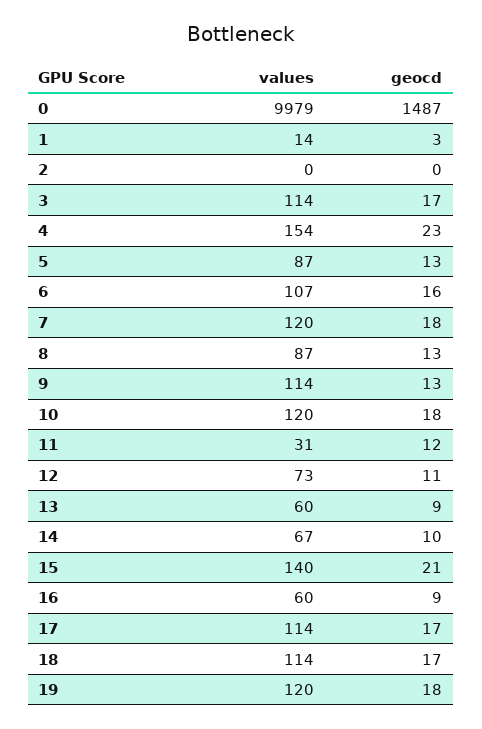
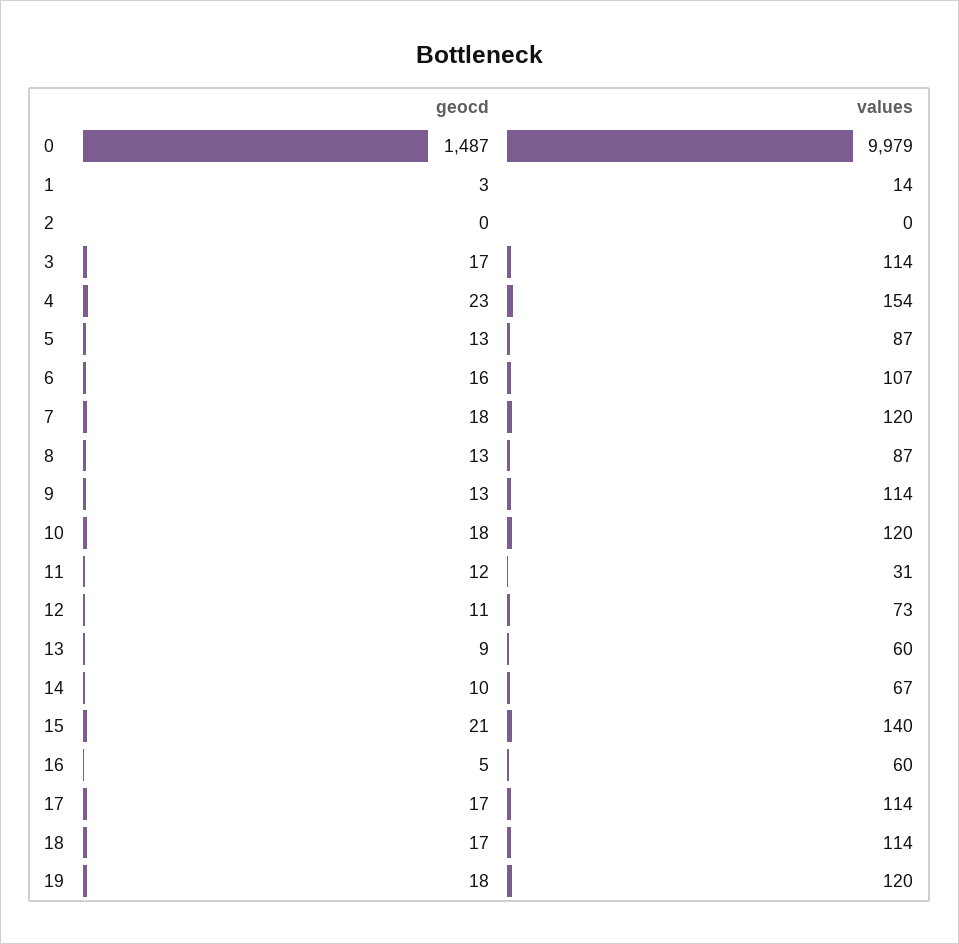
  {
    "values": {
      "0": 9979,
      "1": 14,
      "2": 0,
      "3": 114,
      "4": 154,
      "5": 87,
      "6": 107,
      "7": 120,
      "8": 87,
      "9": 114,
      "10": 120,
      "11": 31,
      "12": 73,
      "13": 60,
      "14": 67,
      "15": 140,
      "16": 60,
      "17": 114,
      "18": 114,
      "19": 120
    },
    "geocd": {
      "0": 1487,
      "1": 3,
      "2": 0,
      "3": 17,
      "4": 23,
      "5": 13,
      "6": 16,
      "7": 18,
      "8": 13,
      "9": 13,
      "10": 18,
      "11": 12,
      "12": 11,
      "13": 9,
      "14": 10,
      "15": 21,
-     "16": 9,
+     "16": 5,
      "17": 17,
      "18": 17,
      "19": 18
    }
  }

